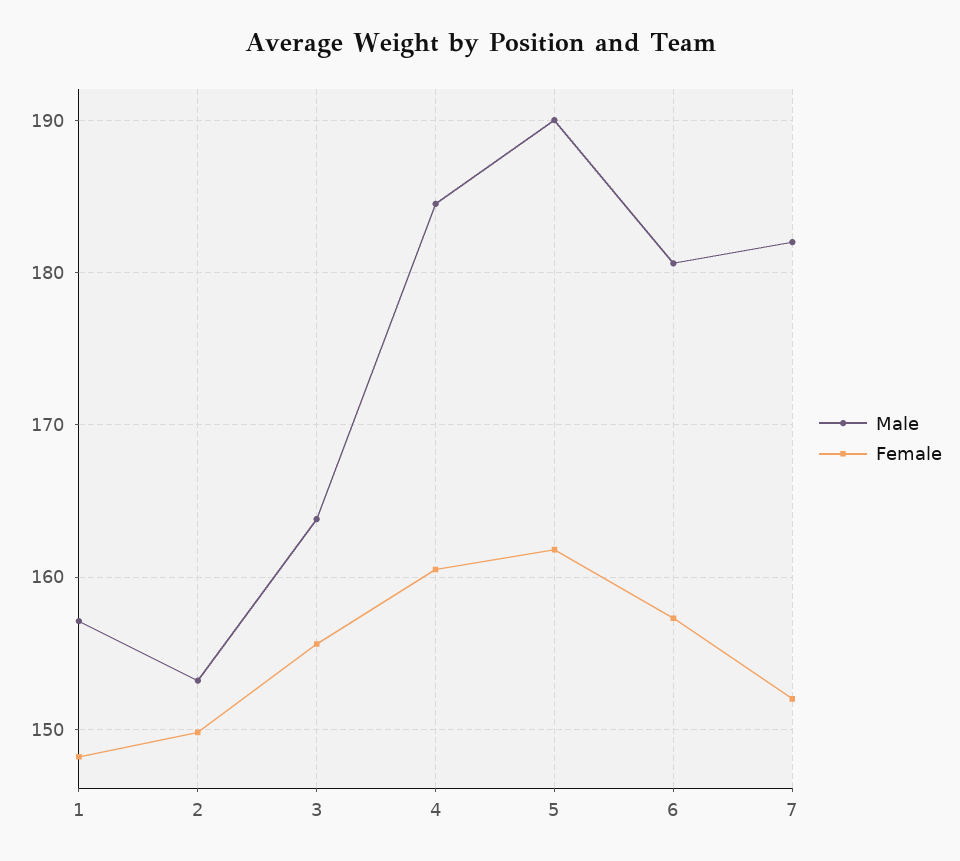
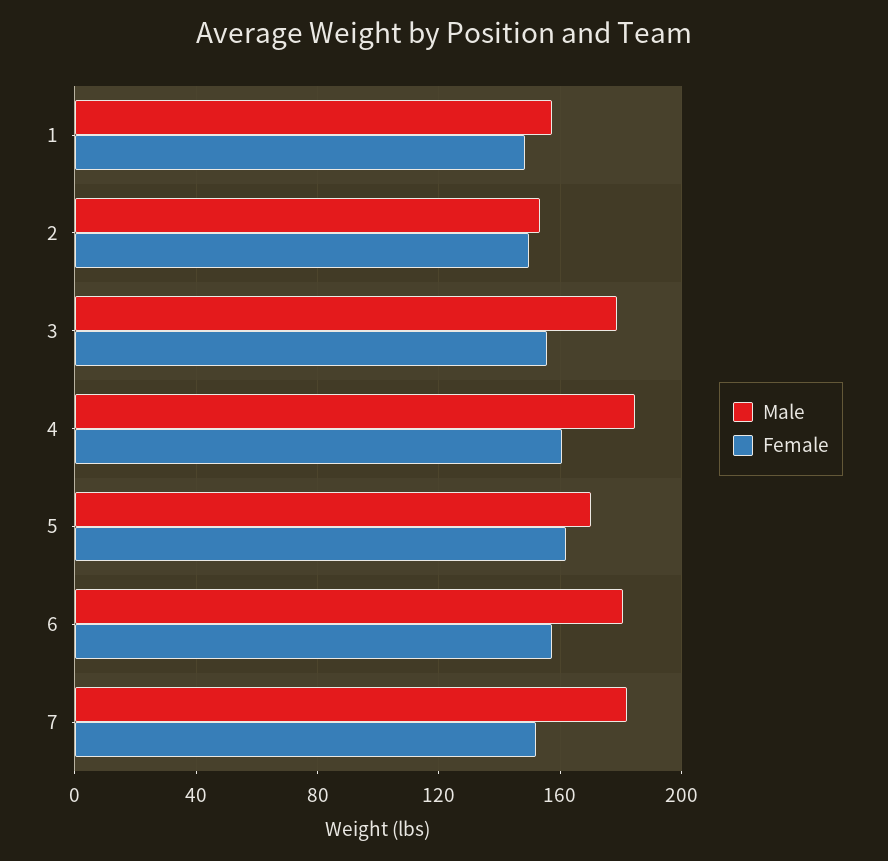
  {
    "Male": {
      "1": 157,
      "2": 153,
-     "3": 164,
+     "3": 180,
      "4": 185,
-     "5": 190,
+     "5": 170,
      "6": 181,
      "7": 182
    },
    "Female": {
      "1": 148,
      "2": 150,
      "3": 156,
      "4": 161,
      "5": 162,
      "6": 157,
      "7": 152
    }
  }

